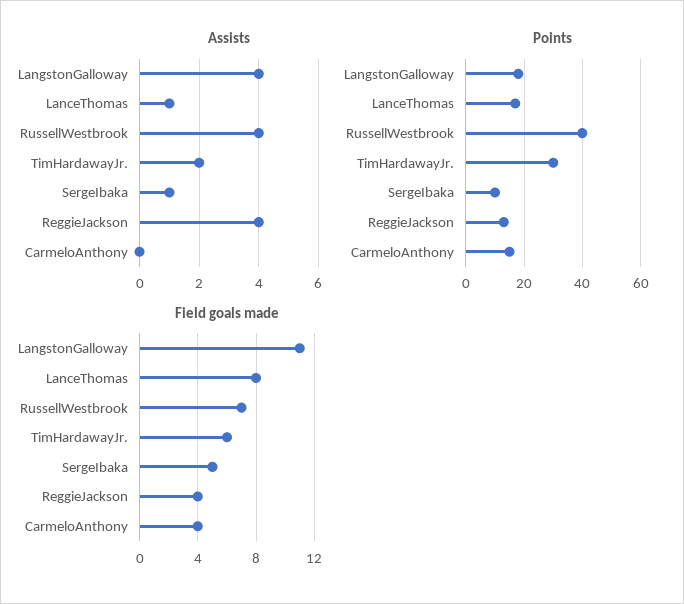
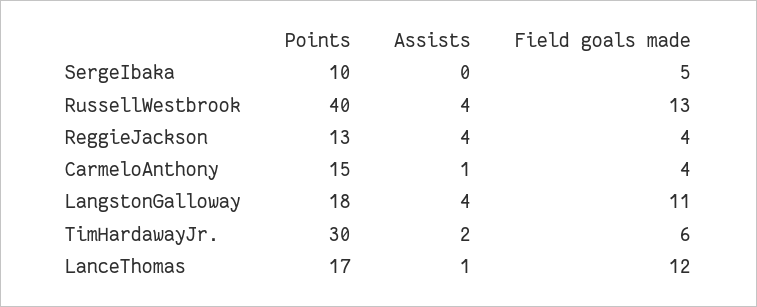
  {
    "Assists": {
      "LangstonGalloway": 4,
      "LanceThomas": 1,
      "RussellWestbrook": 4,
      "TimHardawayJr.": 2,
-     "SergeIbaka": 1,
+     "SergeIbaka": 0,
      "ReggieJackson": 4,
-     "CarmeloAnthony": 0
+     "CarmeloAnthony": 1
    },
    "Points": {
      "LangstonGalloway": 18,
      "LanceThomas": 17,
      "RussellWestbrook": 40,
      "TimHardawayJr.": 30,
      "SergeIbaka": 10,
      "ReggieJackson": 13,
      "CarmeloAnthony": 15
    },
    "Field goals made": {
      "LangstonGalloway": 11,
-     "LanceThomas": 8,
+     "LanceThomas": 12,
-     "RussellWestbrook": 7,
+     "RussellWestbrook": 13,
      "TimHardawayJr.": 6,
      "SergeIbaka": 5,
      "ReggieJackson": 4,
      "CarmeloAnthony": 4
    }
  }

